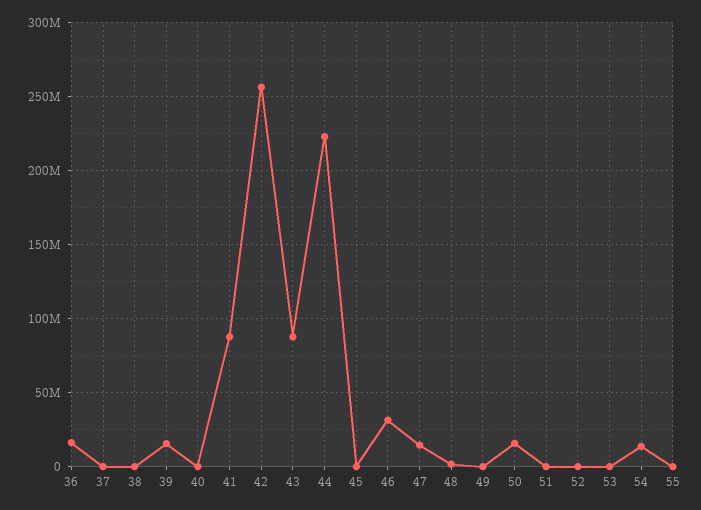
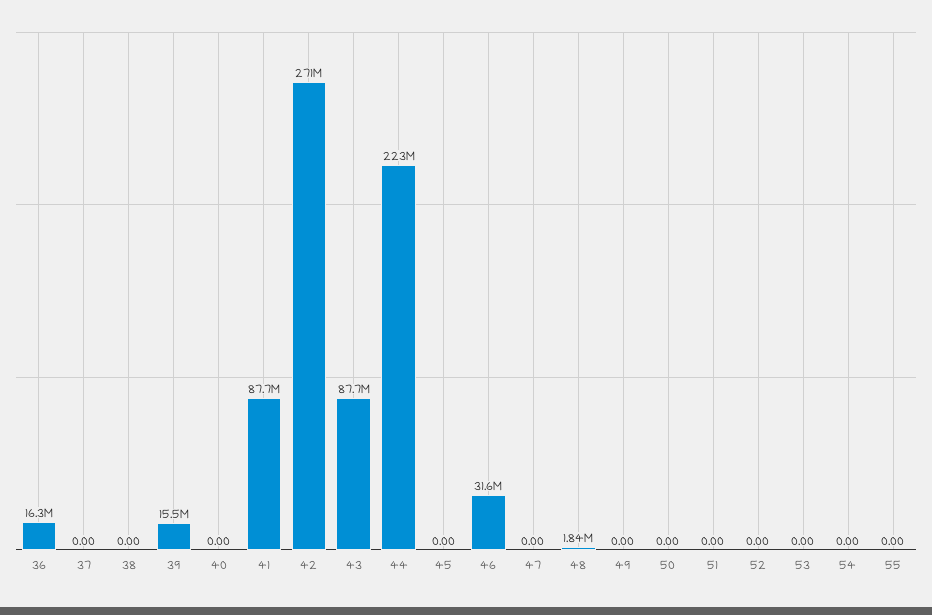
  {
    "36": 16300000,
    "37": 0,
    "38": 0,
    "39": 15500000,
    "40": 0,
    "41": 87700000,
-   "42": 255000000,
+   "42": 271000000,
    "43": 87700000,
    "44": 223000000,
    "45": 0,
    "46": 31600000,
-   "47": 15000000,
+   "47": 0,
    "48": 1840000,
    "49": 0,
-   "50": 15000000,
+   "50": 0,
    "51": 0,
    "52": 0,
    "53": 0,
-   "54": 15000000,
+   "54": 0,
    "55": 0
  }

